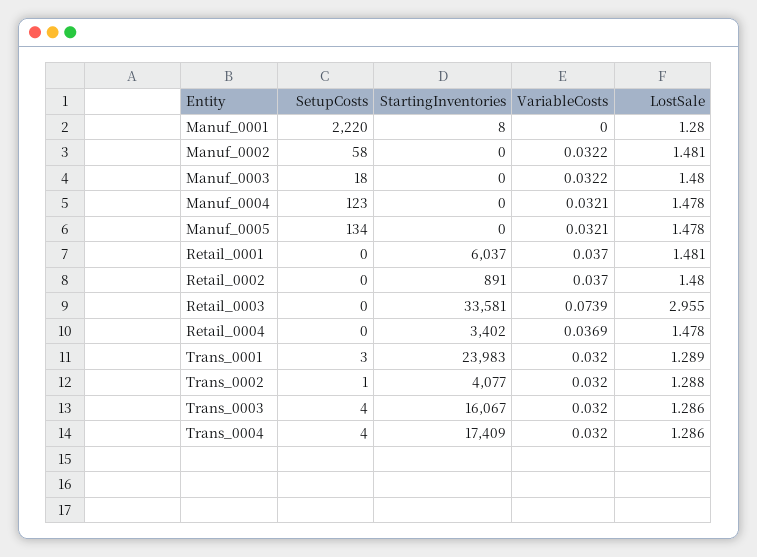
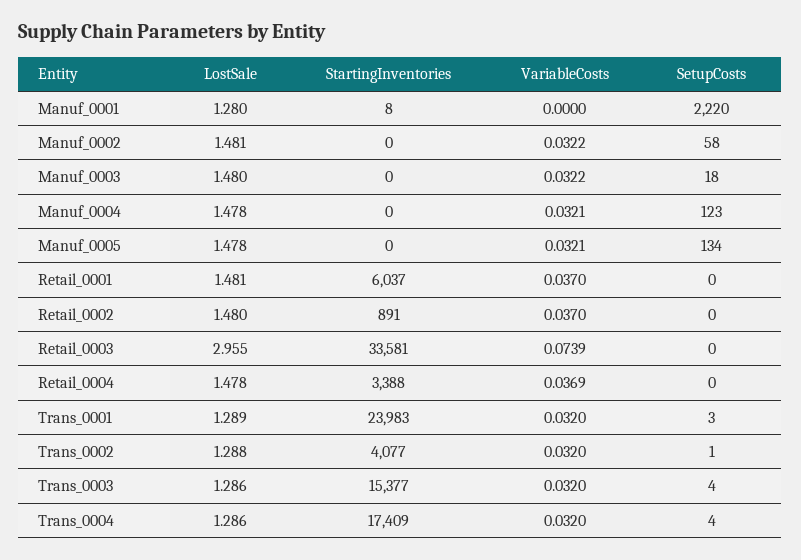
  {
    "SetupCosts": {
      "Manuf_0001": 2220,
      "Manuf_0002": 58,
      "Manuf_0003": 18,
      "Manuf_0004": 123,
      "Manuf_0005": 134,
      "Retail_0001": 0,
      "Retail_0002": 0,
      "Retail_0003": 0,
      "Retail_0004": 0,
      "Trans_0001": 3,
      "Trans_0002": 1,
      "Trans_0003": 4,
      "Trans_0004": 4
    },
    "StartingInventories": {
      "Manuf_0001": 8,
      "Manuf_0002": 0,
      "Manuf_0003": 0,
      "Manuf_0004": 0,
      "Manuf_0005": 0,
      "Retail_0001": 6037,
      "Retail_0002": 891,
      "Retail_0003": 33581,
-     "Retail_0004": 3402,
+     "Retail_0004": 3388,
      "Trans_0001": 23983,
      "Trans_0002": 4077,
-     "Trans_0003": 16067,
+     "Trans_0003": 15377,
      "Trans_0004": 17409
    },
    "VariableCosts": {
      "Manuf_0001": 0,
      "Manuf_0002": 0.0322,
      "Manuf_0003": 0.0322,
      "Manuf_0004": 0.0321,
      "Manuf_0005": 0.0321,
      "Retail_0001": 0.037,
      "Retail_0002": 0.037,
      "Retail_0003": 0.0739,
      "Retail_0004": 0.0369,
      "Trans_0001": 0.032,
      "Trans_0002": 0.032,
      "Trans_0003": 0.032,
      "Trans_0004": 0.032
    },
    "LostSale": {
      "Manuf_0001": 1.28,
      "Manuf_0002": 1.481,
      "Manuf_0003": 1.48,
      "Manuf_0004": 1.478,
      "Manuf_0005": 1.478,
      "Retail_0001": 1.481,
      "Retail_0002": 1.48,
      "Retail_0003": 2.955,
      "Retail_0004": 1.478,
      "Trans_0001": 1.289,
      "Trans_0002": 1.288,
      "Trans_0003": 1.286,
      "Trans_0004": 1.286
    }
  }

